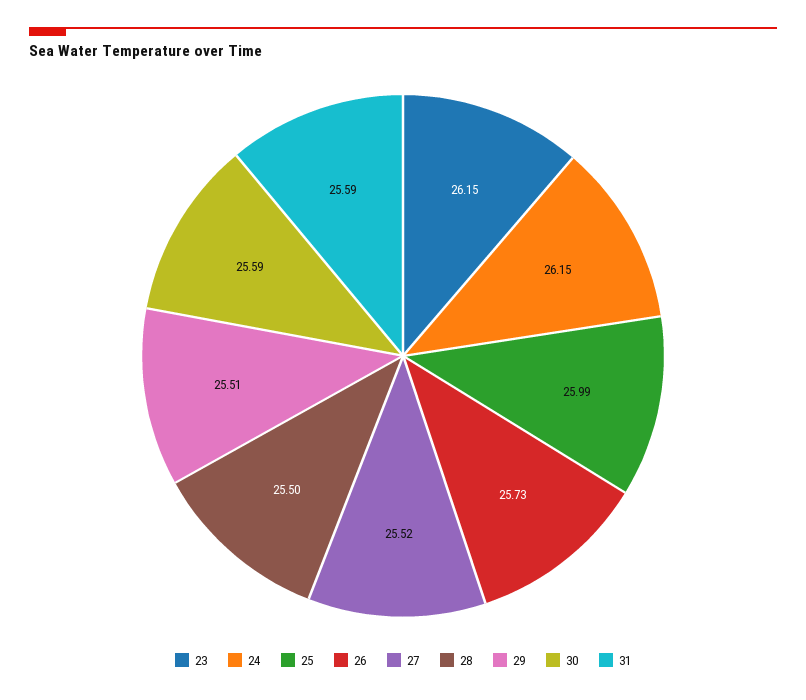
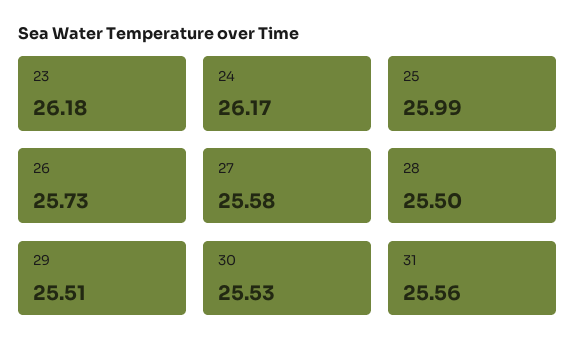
  {
-   "23": 26.15,
+   "23": 26.18,
-   "24": 26.15,
+   "24": 26.17,
    "25": 25.99,
    "26": 25.73,
-   "27": 25.52,
+   "27": 25.58,
    "28": 25.5,
    "29": 25.51,
-   "30": 25.59,
+   "30": 25.53,
-   "31": 25.59
+   "31": 25.56
  }

